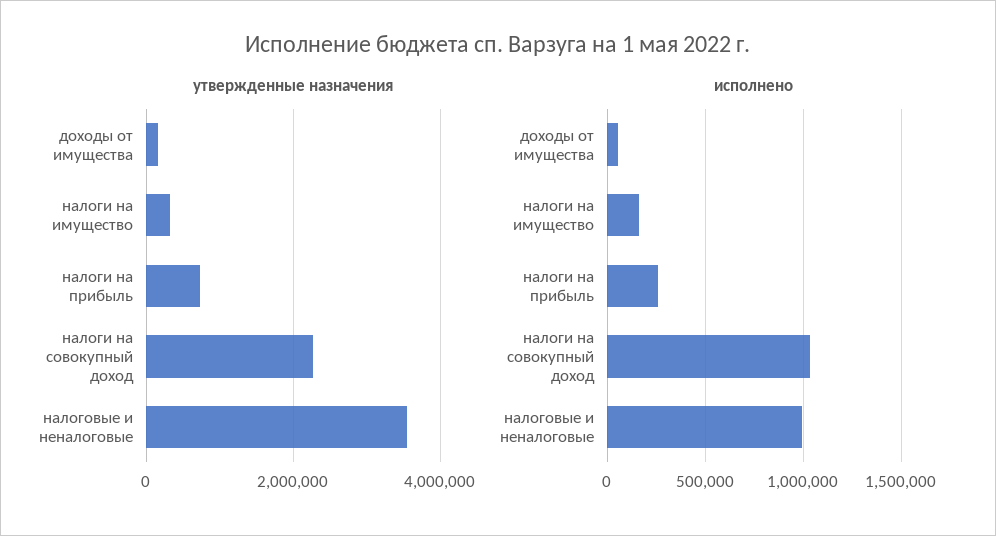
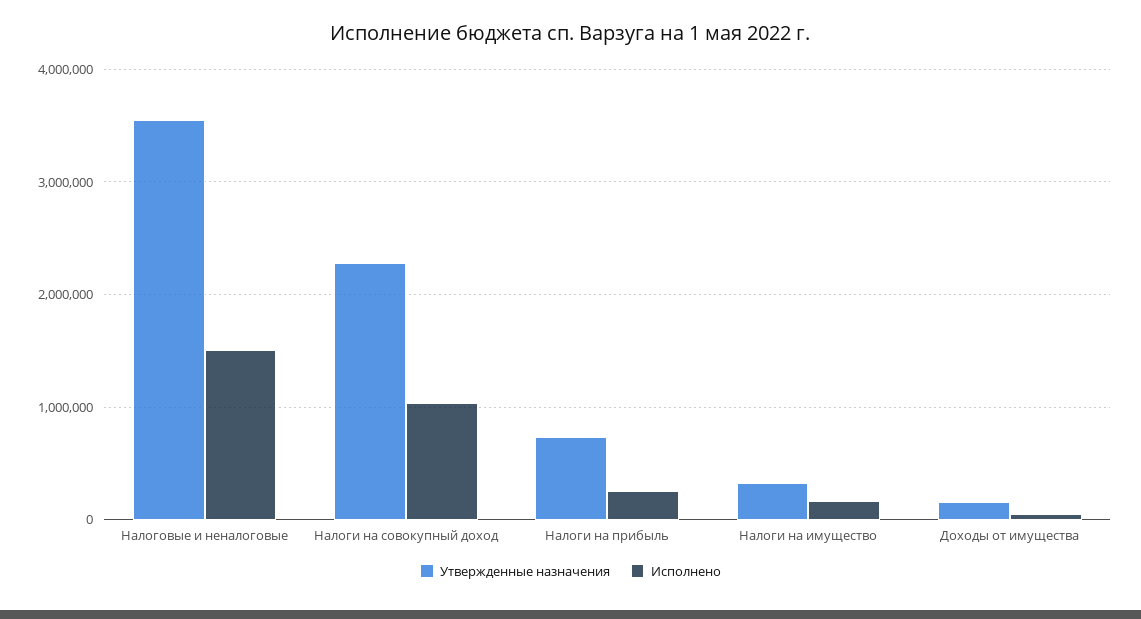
  {
    "утвержденные назначения": {
      "доходы от имущества": 200000,
      "налоги на имущество": 300000,
      "налоги на прибыль": 700000,
      "налоги на совокупный доход": 2300000,
      "налоговые и неналоговые": 3600000
    },
    "исполнено": {
      "доходы от имущества": 50000,
      "налоги на имущество": 150000,
      "налоги на прибыль": 250000,
      "налоги на совокупный доход": 1050000,
-     "налоговые и неналоговые": 1000000
+     "налоговые и неналоговые": 1500000
    }
  }

